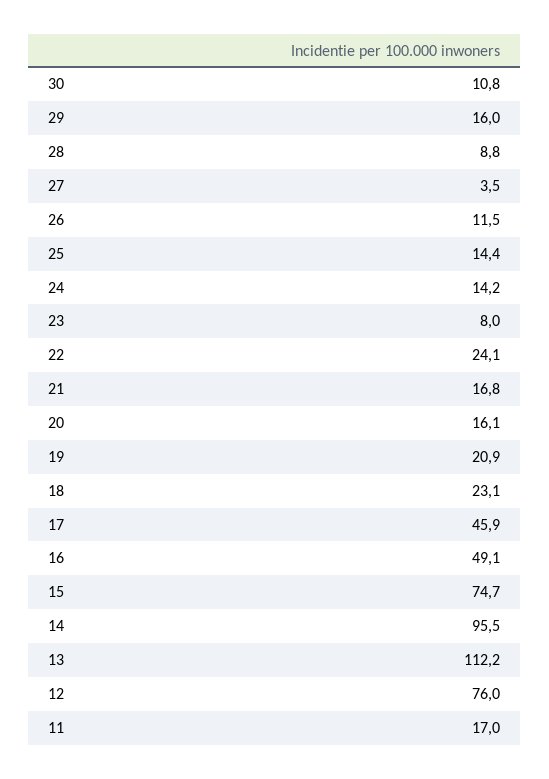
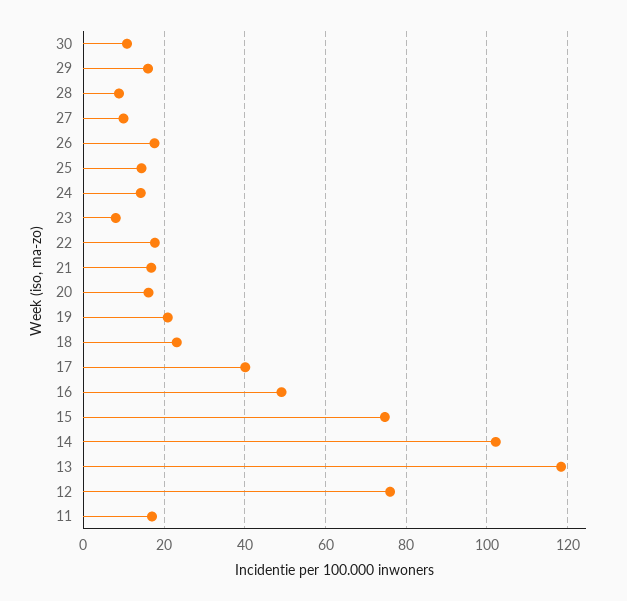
  {
    "30": 10.8,
    "29": 16,
    "28": 8.8,
-   "27": 3.5,
+   "27": 10,
-   "26": 11.5,
+   "26": 18,
    "25": 14.4,
    "24": 14.2,
    "23": 8,
-   "22": 24.1,
+   "22": 18,
    "21": 16.8,
    "20": 16.1,
    "19": 20.9,
    "18": 23.1,
-   "17": 45.9,
+   "17": 40,
    "16": 49.1,
    "15": 74.7,
-   "14": 95.5,
+   "14": 102,
-   "13": 112.2,
+   "13": 118,
    "12": 76,
    "11": 17
  }

